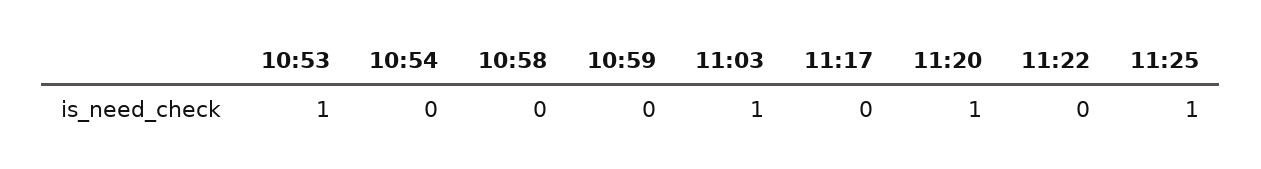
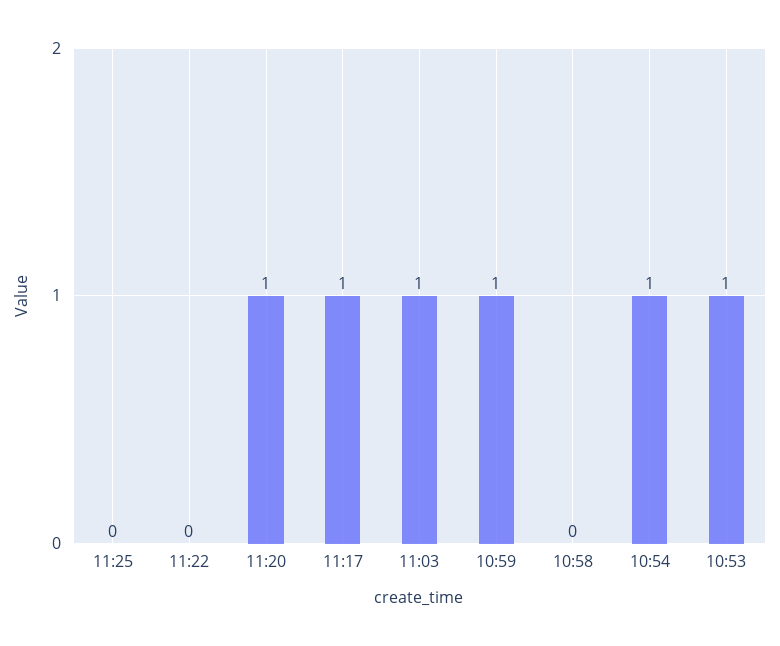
  {
    "10:53": 1,
-   "10:54": 0,
+   "10:54": 1,
    "10:58": 0,
-   "10:59": 0,
+   "10:59": 1,
    "11:03": 1,
-   "11:17": 0,
+   "11:17": 1,
    "11:20": 1,
    "11:22": 0,
-   "11:25": 1
+   "11:25": 0
  }

